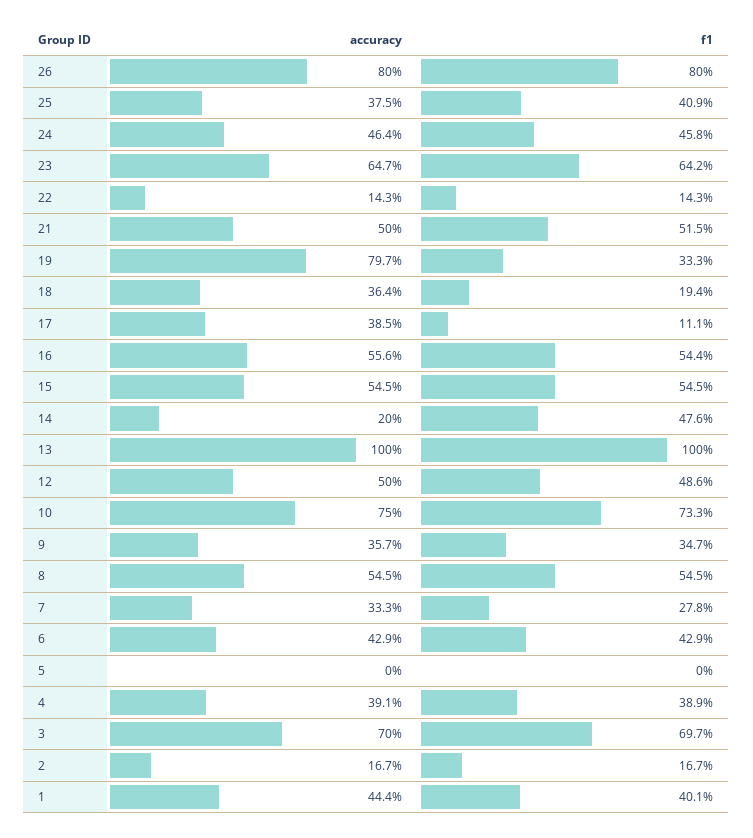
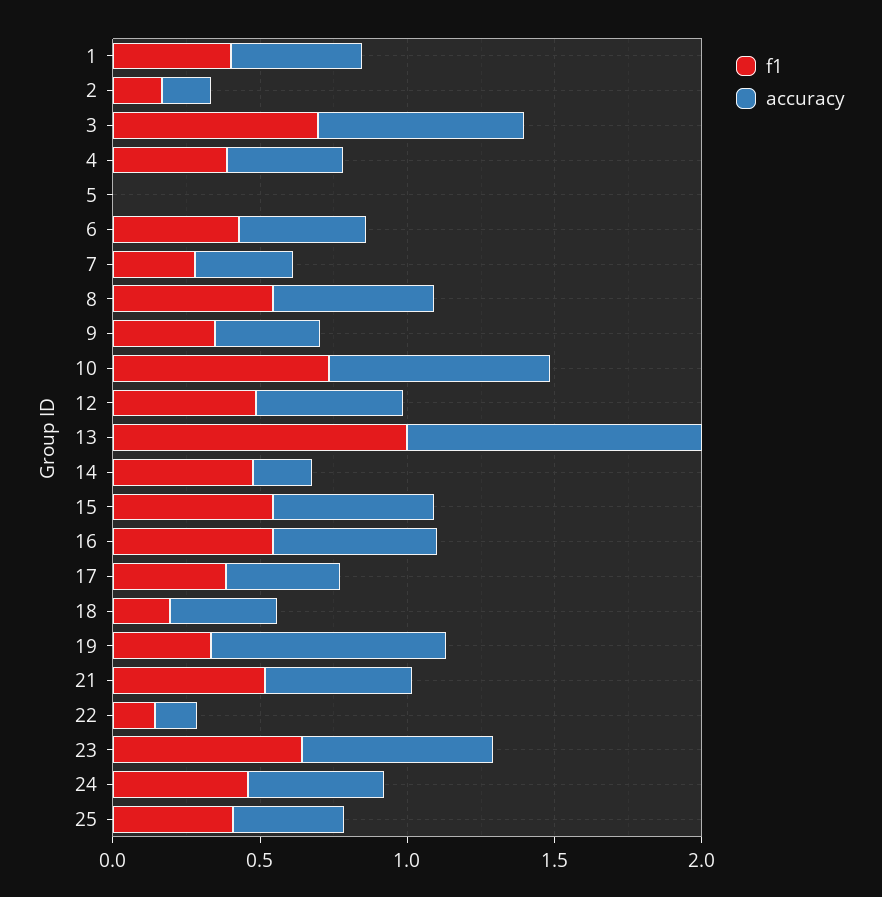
  {
    "accuracy": {
-     "26": 0.8,
      "25": 0.375,
      "24": 0.464,
      "23": 0.647,
      "22": 0.143,
      "21": 0.5,
      "19": 0.797,
      "18": 0.364,
      "17": 0.385,
      "16": 0.556,
      "15": 0.545,
      "14": 0.2,
      "13": 1,
      "12": 0.5,
      "10": 0.75,
      "9": 0.357,
      "8": 0.545,
      "7": 0.333,
      "6": 0.429,
      "5": 0,
      "4": 0.391,
      "3": 0.7,
      "2": 0.167,
      "1": 0.444
    },
    "f1": {
-     "26": 0.8,
      "25": 0.409,
      "24": 0.458,
      "23": 0.642,
      "22": 0.143,
      "21": 0.515,
      "19": 0.333,
      "18": 0.194,
-     "17": 0.111,
+     "17": 0.4,
      "16": 0.544,
      "15": 0.545,
      "14": 0.476,
      "13": 1,
      "12": 0.486,
      "10": 0.733,
      "9": 0.347,
      "8": 0.545,
      "7": 0.278,
      "6": 0.429,
      "5": 0,
      "4": 0.389,
      "3": 0.697,
      "2": 0.167,
      "1": 0.401
    }
  }

